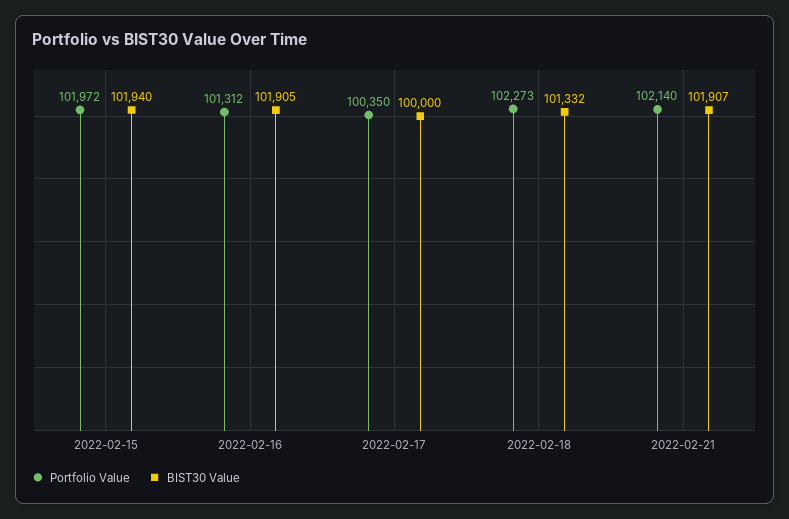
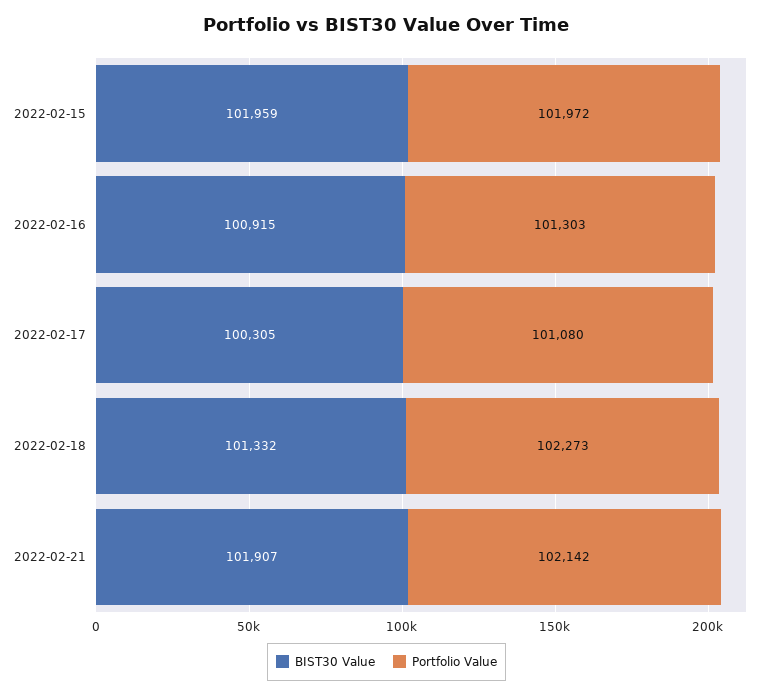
  {
    "Portfolio Value": {
      "2022-02-15": 101972,
-     "2022-02-16": 101312,
+     "2022-02-16": 101303,
-     "2022-02-17": 100350,
+     "2022-02-17": 101080,
      "2022-02-18": 102273,
-     "2022-02-21": 102140
+     "2022-02-21": 102142
    },
    "BIST30 Value": {
-     "2022-02-15": 101940,
+     "2022-02-15": 101959,
-     "2022-02-16": 101905,
+     "2022-02-16": 100915,
-     "2022-02-17": 100000,
+     "2022-02-17": 100305,
      "2022-02-18": 101332,
      "2022-02-21": 101907
    }
  }

